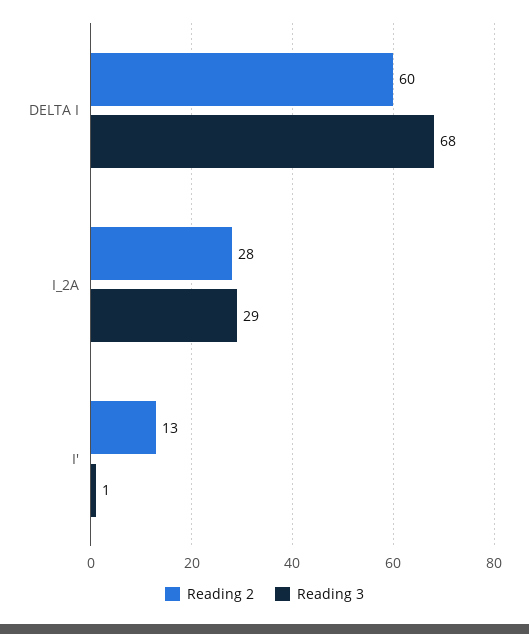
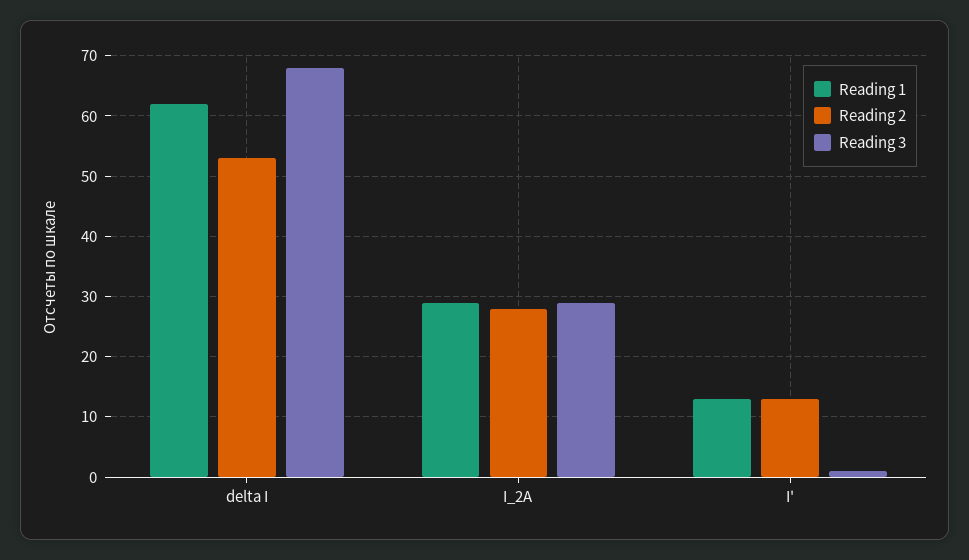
  {
    "Reading 2": {
-     "DELTA I": 60,
+     "DELTA I": 53,
      "I_2A": 28,
      "I'": 13
    },
    "Reading 3": {
      "DELTA I": 68,
      "I_2A": 29,
      "I'": 1
-   }
+   },
+   "Reading 1": {
+     "DELTA I": 62,
+     "I_2A": 29,
+     "I'": 13
+   }
  }

